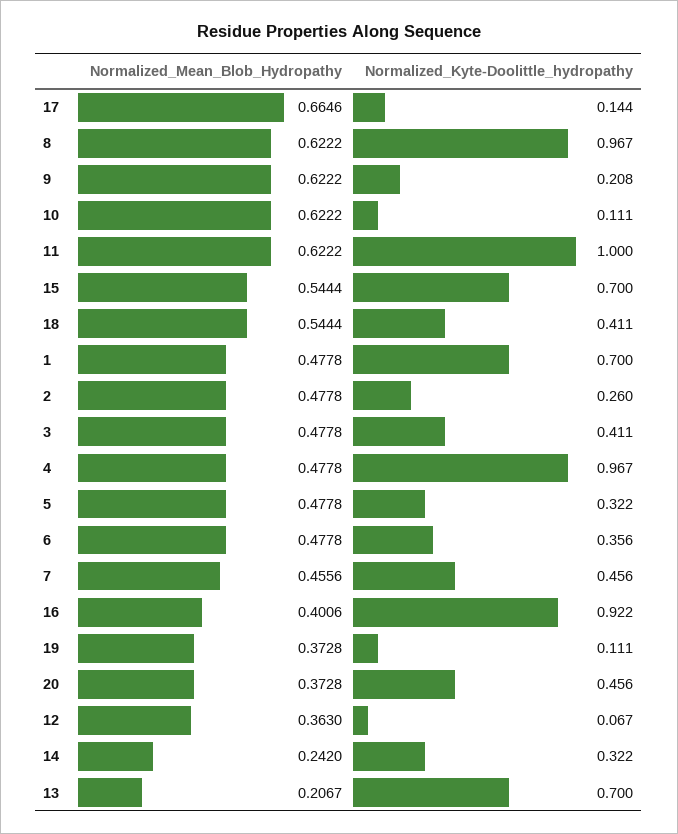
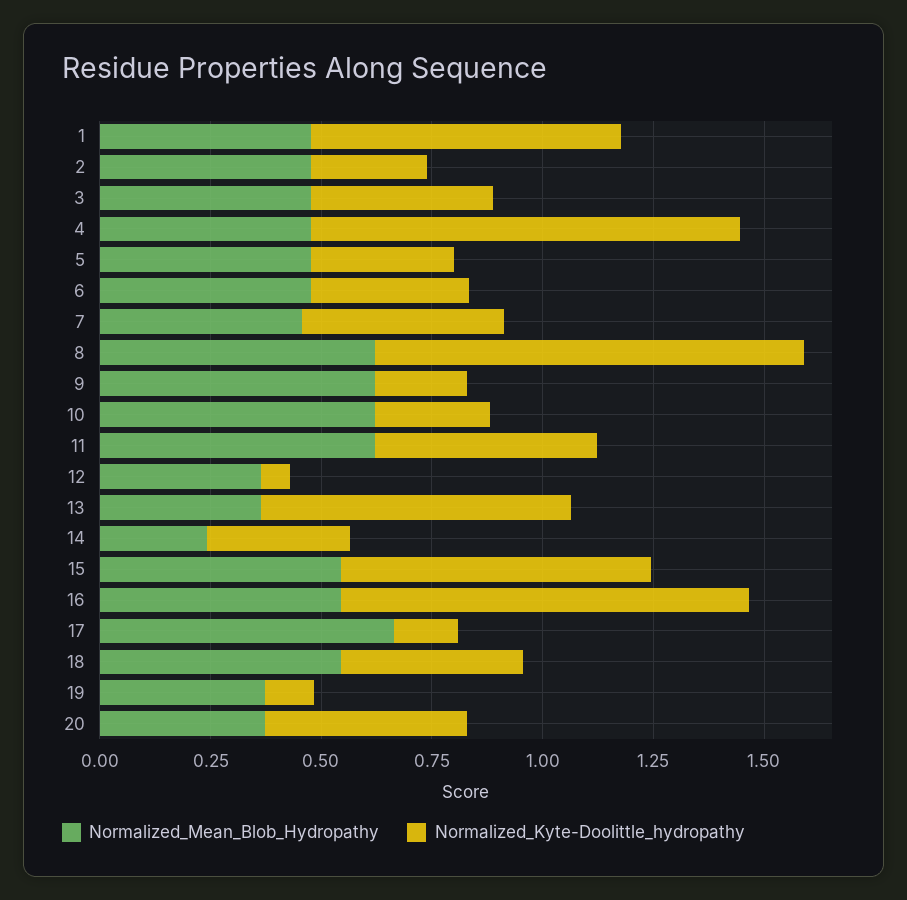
  {
    "Normalized_Mean_Blob_Hydropathy": {
      "17": 0.6646,
      "8": 0.6222,
      "9": 0.6222,
      "10": 0.6222,
      "11": 0.6222,
      "15": 0.5444,
      "18": 0.5444,
      "1": 0.4778,
      "2": 0.4778,
      "3": 0.4778,
      "4": 0.4778,
      "5": 0.4778,
      "6": 0.4778,
      "7": 0.4556,
-     "16": 0.4006,
+     "16": 0.55,
      "19": 0.3728,
      "20": 0.3728,
      "12": 0.363,
      "14": 0.242,
-     "13": 0.2067
+     "13": 0.35
    },
    "Normalized_Kyte-Doolittle_hydropathy": {
      "17": 0.144,
      "8": 0.967,
      "9": 0.208,
-     "10": 0.111,
+     "10": 0.25,
-     "11": 1,
+     "11": 0.5,
      "15": 0.7,
      "18": 0.411,
      "1": 0.7,
      "2": 0.26,
      "3": 0.411,
      "4": 0.967,
      "5": 0.322,
      "6": 0.356,
      "7": 0.456,
      "16": 0.922,
      "19": 0.111,
      "20": 0.456,
      "12": 0.067,
      "14": 0.322,
      "13": 0.7
    }
  }

